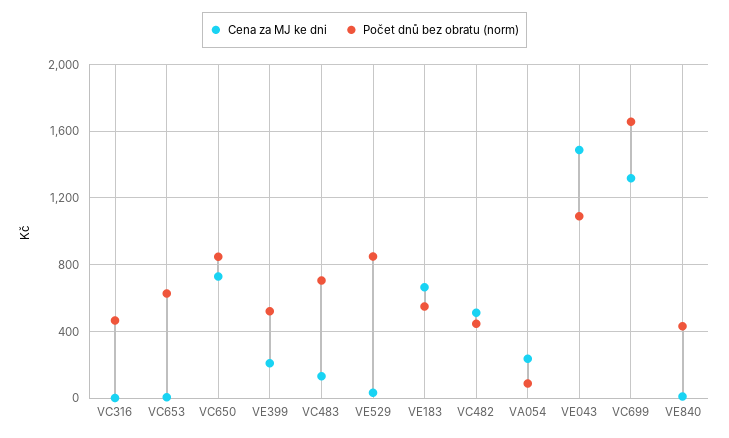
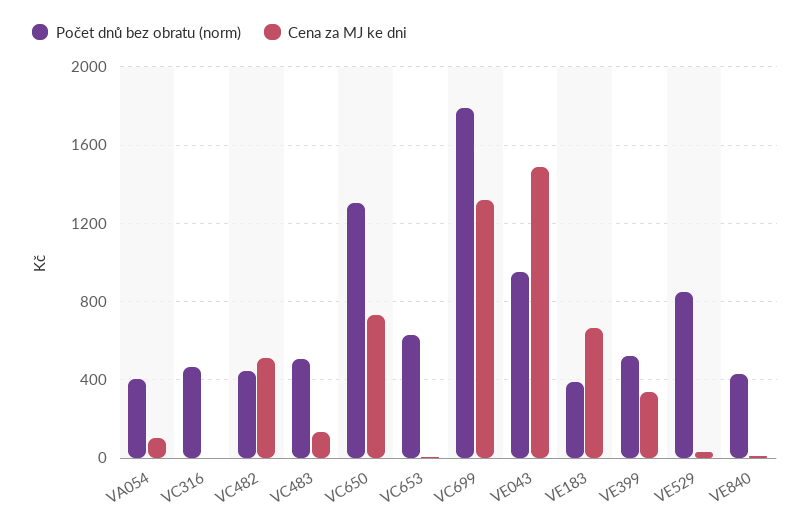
  {
    "Cena za MJ ke dni": {
      "VC316": 0,
      "VC653": 0,
      "VC650": 750,
-     "VE399": 200,
+     "VE399": 350,
      "VC483": 150,
      "VE529": 50,
      "VE183": 650,
      "VC482": 500,
-     "VA054": 250,
+     "VA054": 100,
      "VE043": 1500,
      "VC699": 1300,
      "VE840": 0
    },
    "Počet dnů bez obratu (norm)": {
      "VC316": 450,
      "VC653": 650,
-     "VC650": 850,
+     "VC650": 1300,
      "VE399": 500,
-     "VC483": 700,
+     "VC483": 500,
      "VE529": 850,
-     "VE183": 550,
+     "VE183": 400,
      "VC482": 450,
-     "VA054": 100,
+     "VA054": 400,
-     "VE043": 1100,
+     "VE043": 950,
-     "VC699": 1650,
+     "VC699": 1800,
      "VE840": 450
    }
  }

